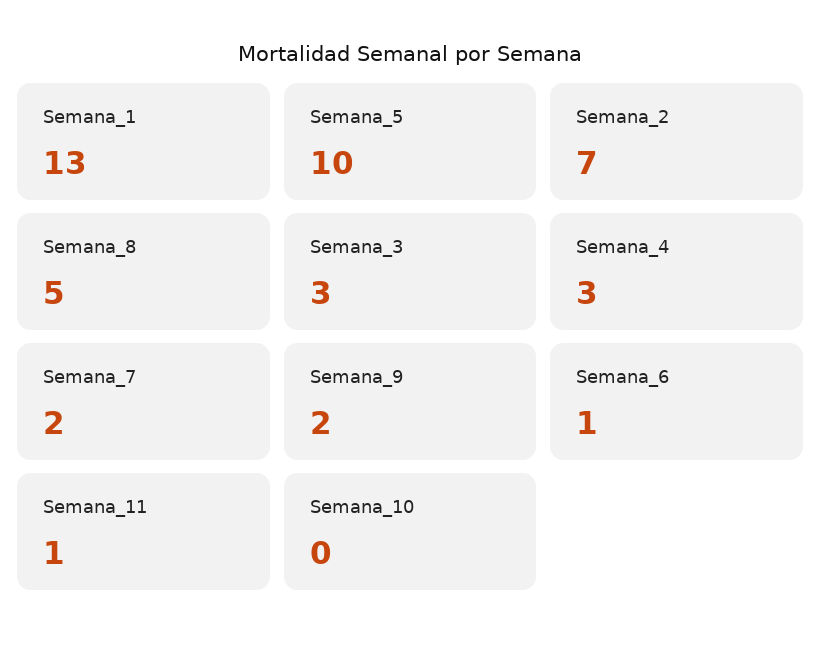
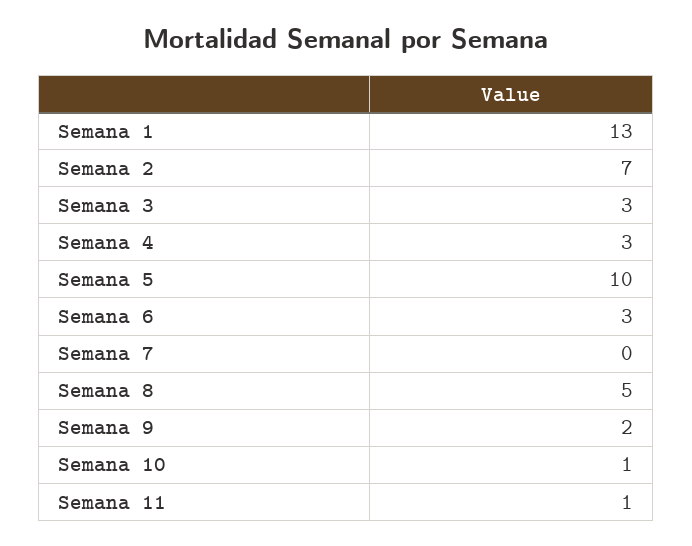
  {
    "Semana_1": 13,
    "Semana_5": 10,
    "Semana_2": 7,
    "Semana_8": 5,
    "Semana_3": 3,
    "Semana_4": 3,
-   "Semana_7": 2,
+   "Semana_7": 0,
    "Semana_9": 2,
-   "Semana_6": 1,
+   "Semana_6": 3,
    "Semana_11": 1,
-   "Semana_10": 0
+   "Semana_10": 1
  }

